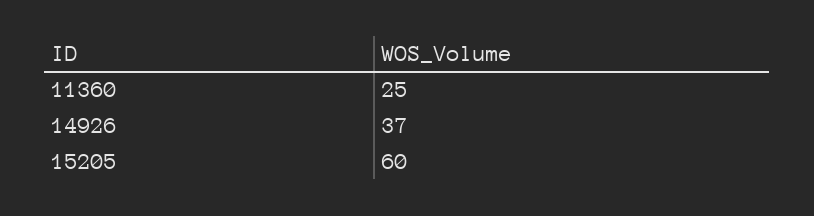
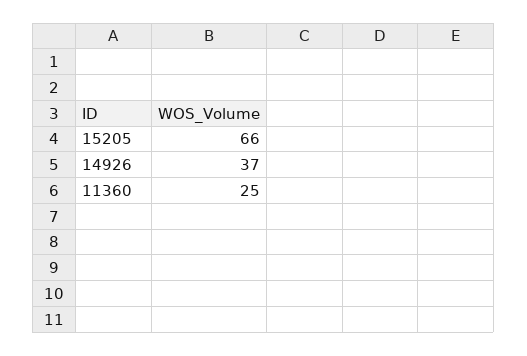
  {
    "11360": 25,
    "14926": 37,
-   "15205": 60
+   "15205": 66
  }

